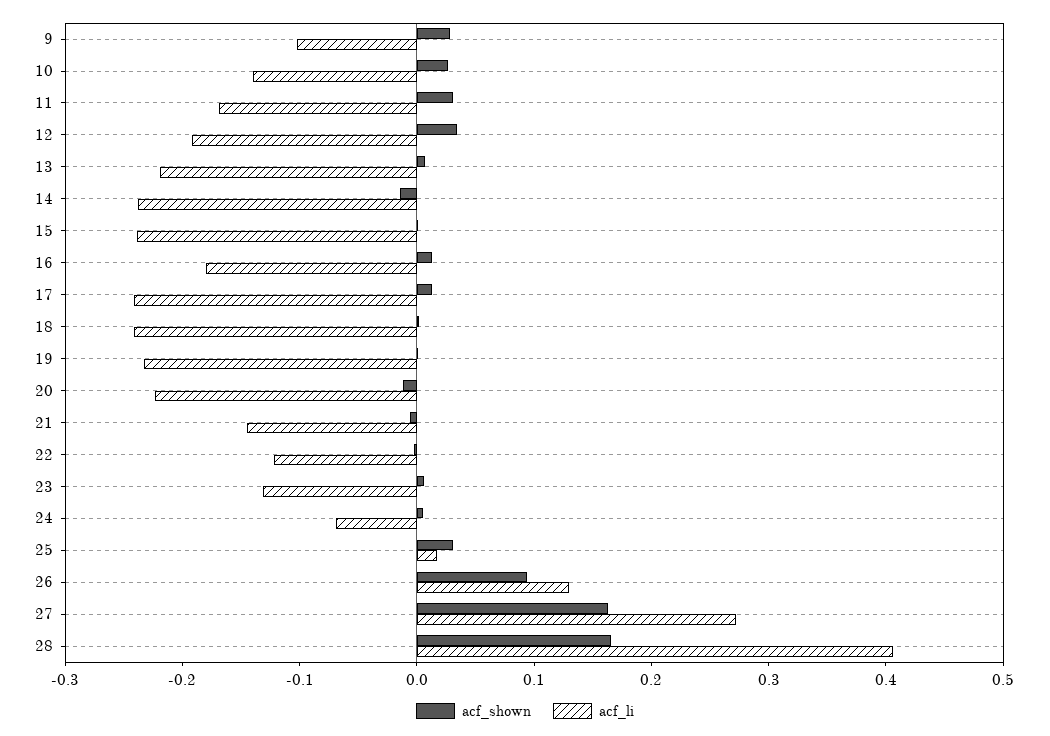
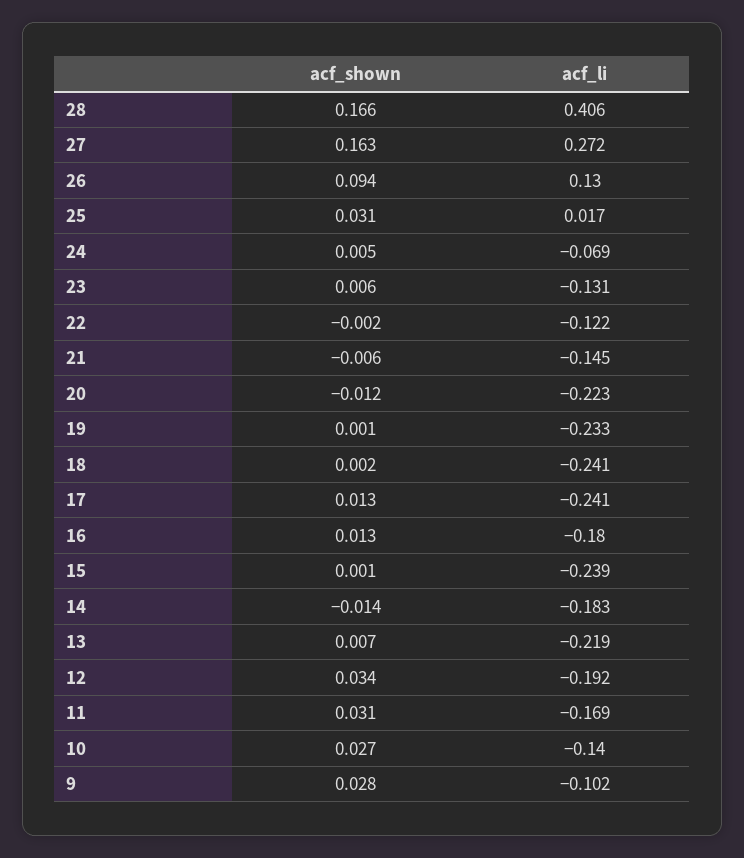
  {
    "acf_shown": {
      "9": 0.028,
      "10": 0.027,
      "11": 0.031,
      "12": 0.034,
      "13": 0.007,
      "14": -0.014,
      "15": 0.001,
      "16": 0.013,
      "17": 0.013,
      "18": 0.002,
      "19": 0.001,
      "20": -0.012,
      "21": -0.006,
      "22": -0.002,
      "23": 0.006,
      "24": 0.005,
      "25": 0.031,
      "26": 0.094,
      "27": 0.163,
      "28": 0.166
    },
    "acf_li": {
      "9": -0.102,
      "10": -0.14,
      "11": -0.169,
      "12": -0.192,
      "13": -0.219,
-     "14": -0.24,
+     "14": -0.183,
      "15": -0.239,
      "16": -0.18,
      "17": -0.241,
      "18": -0.241,
      "19": -0.233,
      "20": -0.223,
      "21": -0.145,
      "22": -0.122,
      "23": -0.131,
      "24": -0.069,
      "25": 0.017,
      "26": 0.13,
      "27": 0.272,
      "28": 0.406
    }
  }

